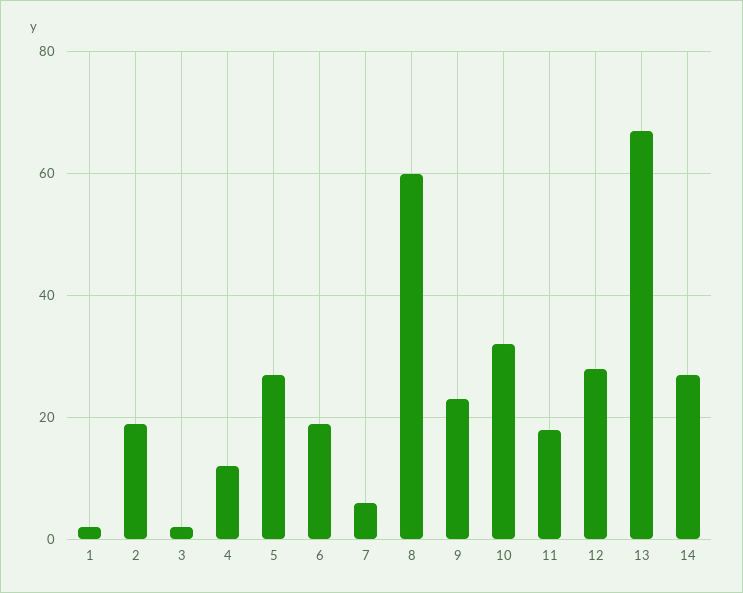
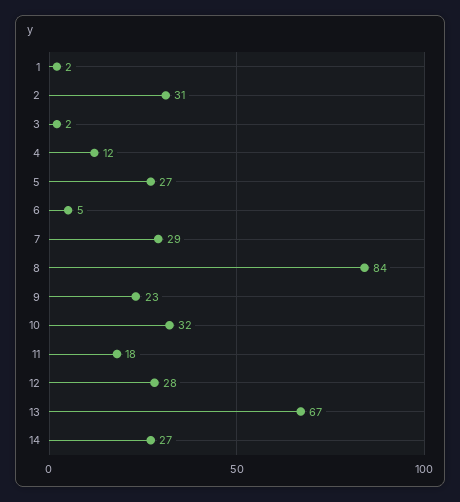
  {
    "1": 2,
-   "2": 20,
+   "2": 31,
    "3": 2,
    "4": 12,
    "5": 27,
-   "6": 20,
+   "6": 5,
-   "7": 5,
+   "7": 29,
-   "8": 60,
+   "8": 84,
    "9": 23,
    "10": 32,
    "11": 18,
    "12": 28,
    "13": 67,
    "14": 27
  }

